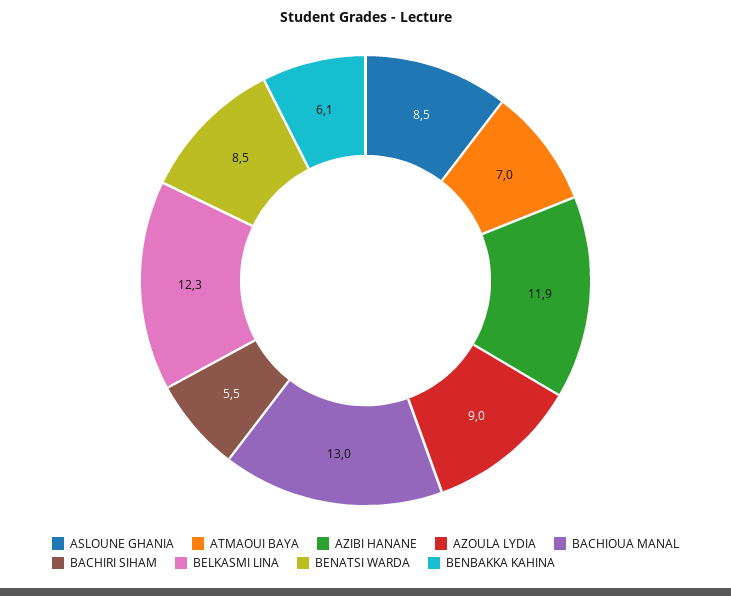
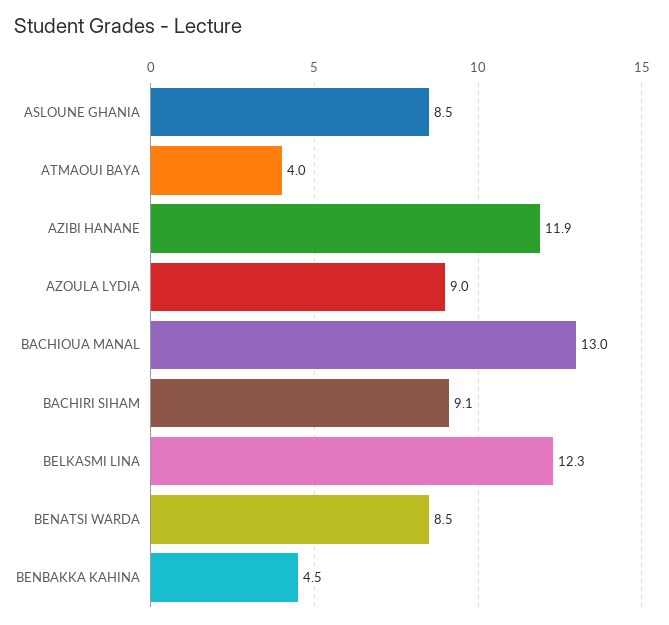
  {
    "ASLOUNE GHANIA": 8.5,
-   "ATMAOUI BAYA": 7,
+   "ATMAOUI BAYA": 4,
    "AZIBI HANANE": 11.9,
    "AZOULA LYDIA": 9,
    "BACHIOUA MANAL": 13,
-   "BACHIRI SIHAM": 5.5,
+   "BACHIRI SIHAM": 9.1,
    "BELKASMI LINA": 12.3,
    "BENATSI WARDA": 8.5,
-   "BENBAKKA KAHINA": 6.1
+   "BENBAKKA KAHINA": 4.5
  }

